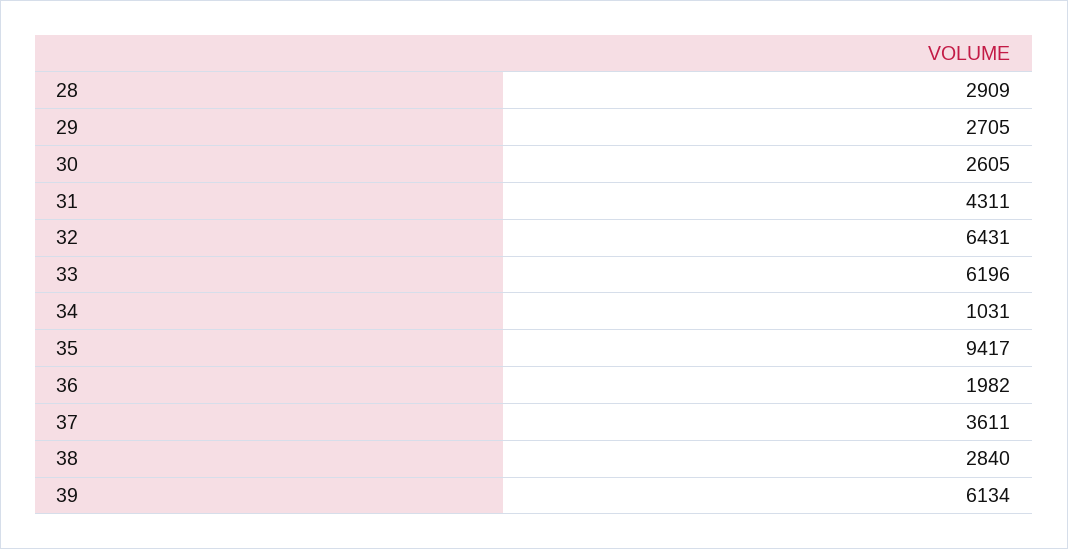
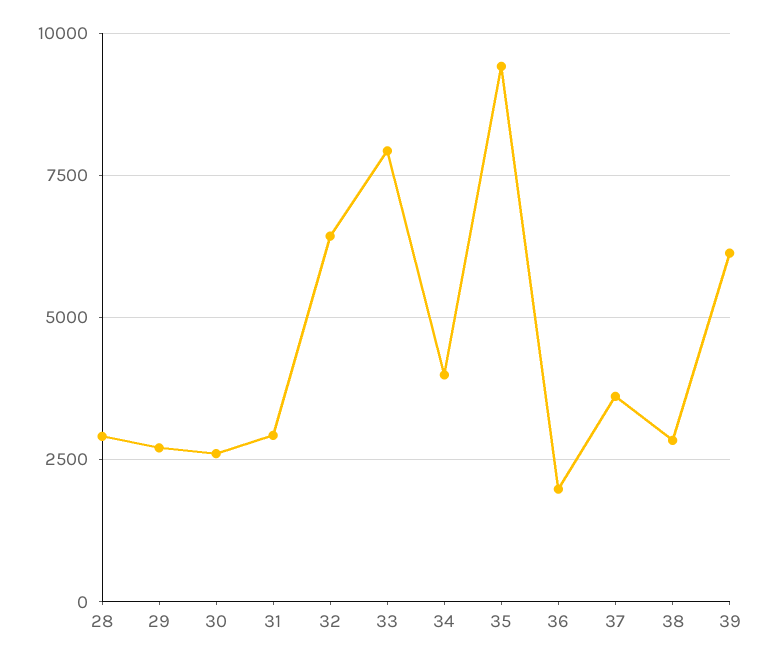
  {
    "28": 2909,
    "29": 2705,
    "30": 2605,
-   "31": 4311,
+   "31": 3000,
    "32": 6431,
-   "33": 6196,
+   "33": 8000,
-   "34": 1031,
+   "34": 4000,
    "35": 9417,
    "36": 1982,
    "37": 3611,
    "38": 2840,
    "39": 6134
  }

